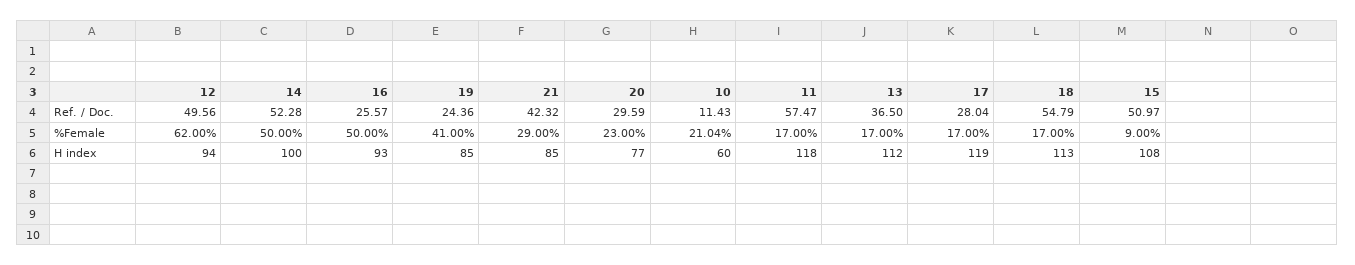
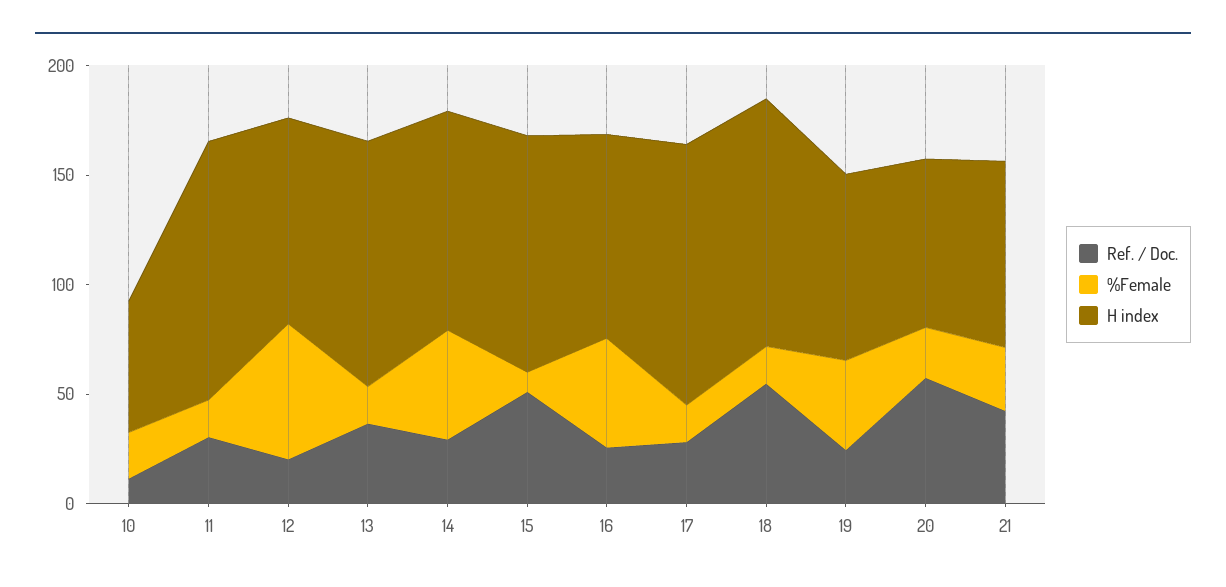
  {
    "Ref. / Doc.": {
-     "12": 49.56,
+     "12": 20,
-     "14": 52.28,
+     "14": 30,
      "16": 25.57,
      "19": 24.36,
      "21": 42.32,
-     "20": 29.59,
+     "20": 60,
      "10": 11.43,
-     "11": 57.47,
+     "11": 30,
      "13": 36.5,
      "17": 28.04,
      "18": 54.79,
      "15": 50.97
    },
    "%Female": {
      "12": 62,
      "14": 50,
      "16": 50,
      "19": 41,
      "21": 29,
      "20": 23,
      "10": 21.04,
      "11": 17,
      "13": 17,
      "17": 17,
      "18": 17,
      "15": 9
    },
    "H index": {
      "12": 94,
      "14": 100,
      "16": 93,
      "19": 85,
      "21": 85,
      "20": 77,
      "10": 60,
      "11": 118,
      "13": 112,
      "17": 119,
      "18": 113,
      "15": 108
    }
  }

